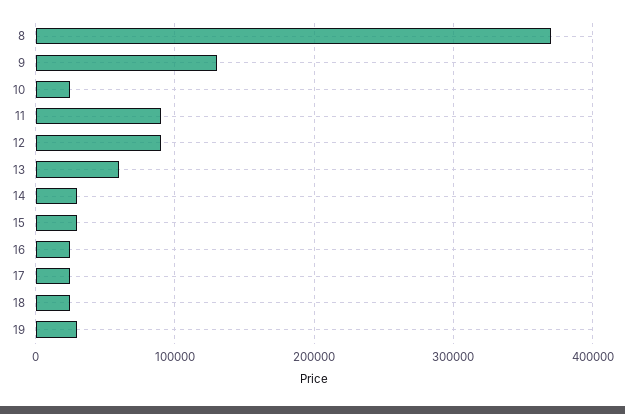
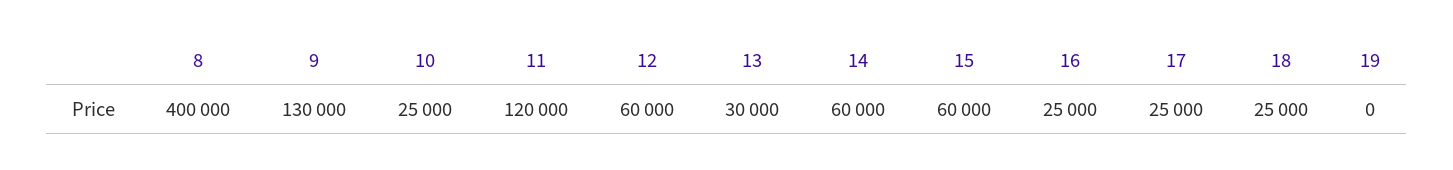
  {
-   "8": 370000,
+   "8": 400000,
    "9": 130000,
    "10": 25000,
-   "11": 90000,
+   "11": 120000,
-   "12": 90000,
+   "12": 60000,
-   "13": 60000,
+   "13": 30000,
-   "14": 30000,
+   "14": 60000,
-   "15": 30000,
+   "15": 60000,
    "16": 25000,
    "17": 25000,
    "18": 25000,
-   "19": 30000
+   "19": 0
  }

